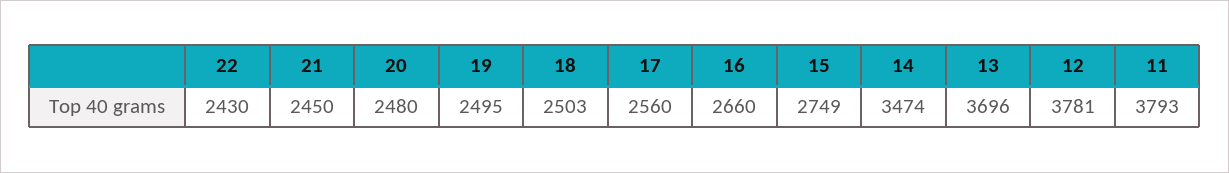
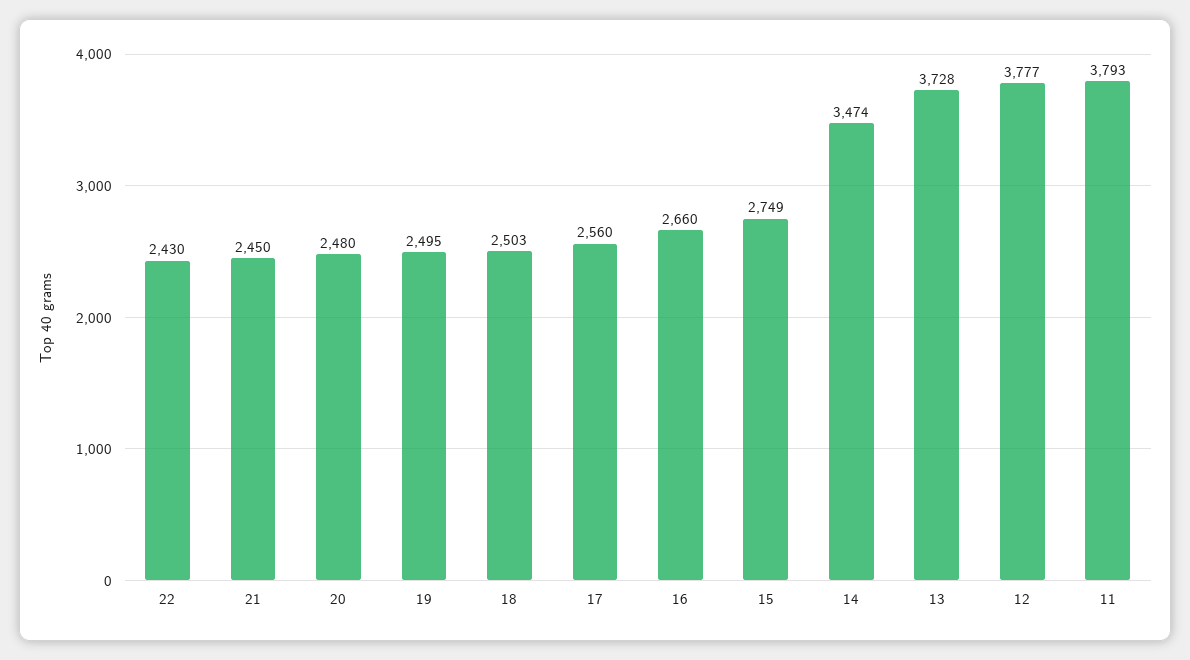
  {
    "22": 2430,
    "21": 2450,
    "20": 2480,
    "19": 2495,
    "18": 2503,
    "17": 2560,
    "16": 2660,
    "15": 2749,
    "14": 3474,
-   "13": 3696,
+   "13": 3728,
-   "12": 3781,
+   "12": 3777,
    "11": 3793
  }

